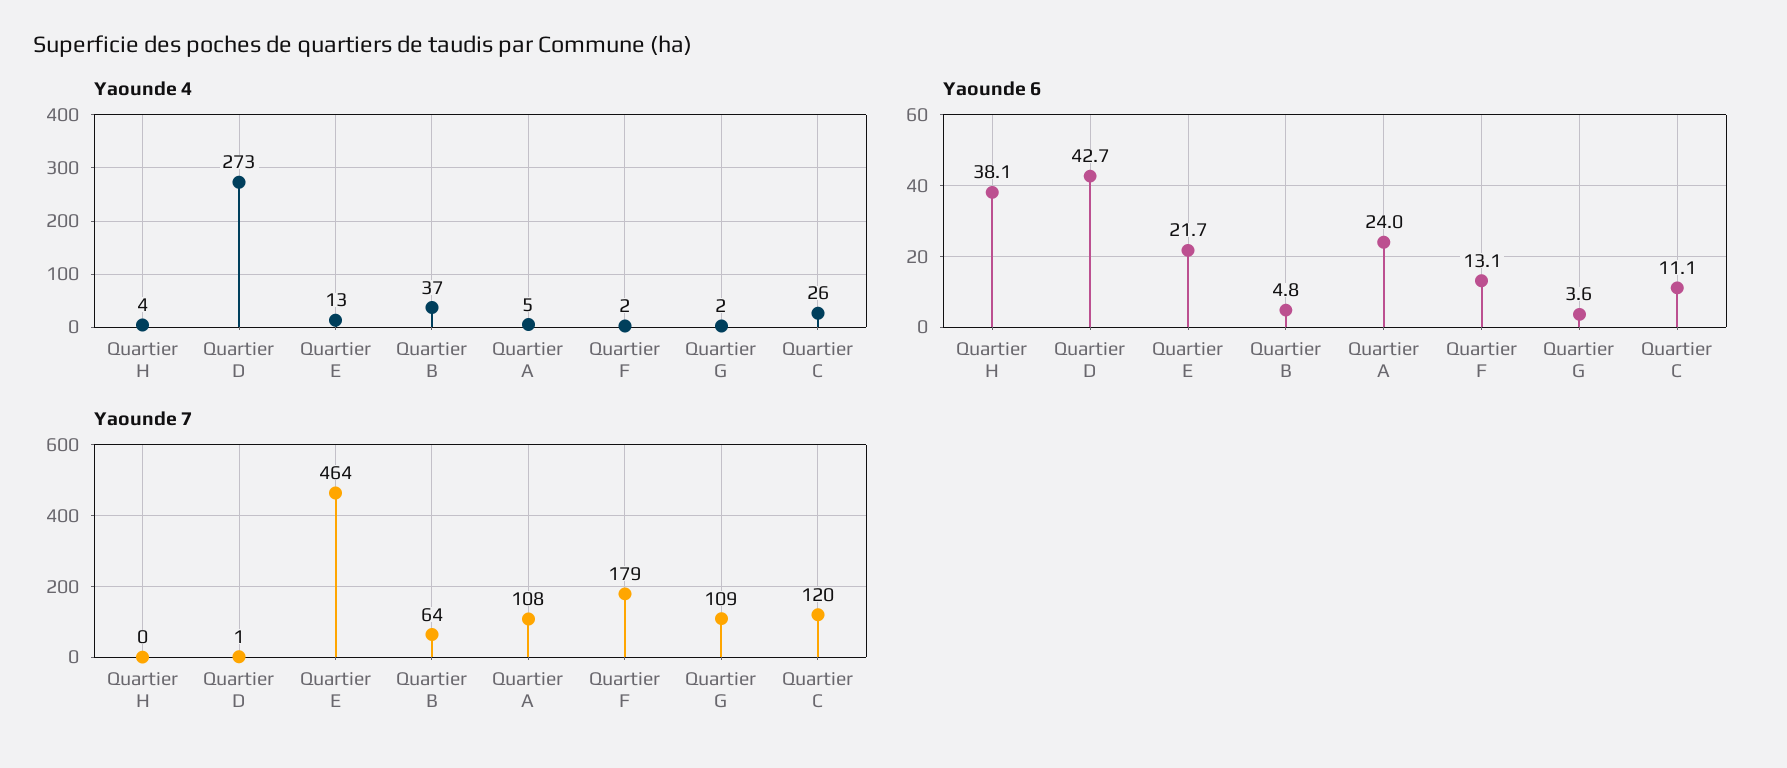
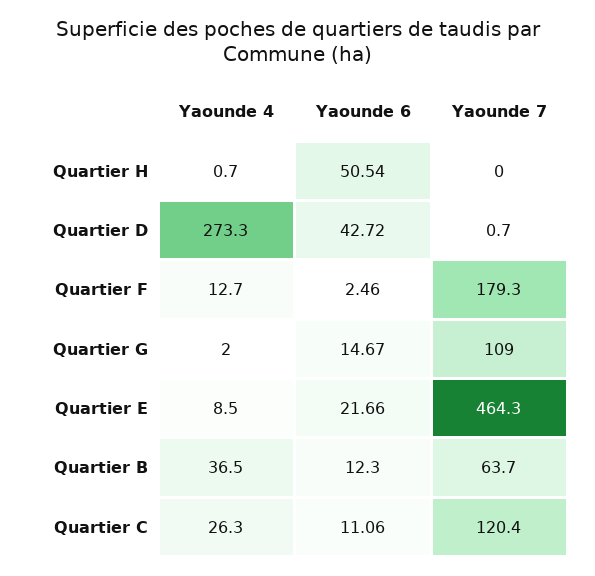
  {
    "Yaounde 4": {
-     "Quartier H": 4,
+     "Quartier H": 0.7,
      "Quartier D": 273.3,
-     "Quartier E": 13,
+     "Quartier E": 8.5,
      "Quartier B": 36.5,
-     "Quartier A": 5,
-     "Quartier F": 2,
+     "Quartier F": 12.7,
      "Quartier G": 2,
      "Quartier C": 26.3
    },
    "Yaounde 6": {
-     "Quartier H": 38.1,
+     "Quartier H": 50.54,
      "Quartier D": 42.72,
      "Quartier E": 21.66,
-     "Quartier B": 4.8,
+     "Quartier B": 12.3,
-     "Quartier A": 24,
-     "Quartier F": 13.1,
+     "Quartier F": 2.46,
-     "Quartier G": 3.6,
+     "Quartier G": 14.67,
      "Quartier C": 11.06
    },
    "Yaounde 7": {
      "Quartier H": 0,
      "Quartier D": 0.7,
      "Quartier E": 464.3,
      "Quartier B": 63.7,
-     "Quartier A": 108,
      "Quartier F": 179.3,
      "Quartier G": 109,
      "Quartier C": 120.4
    }
  }

